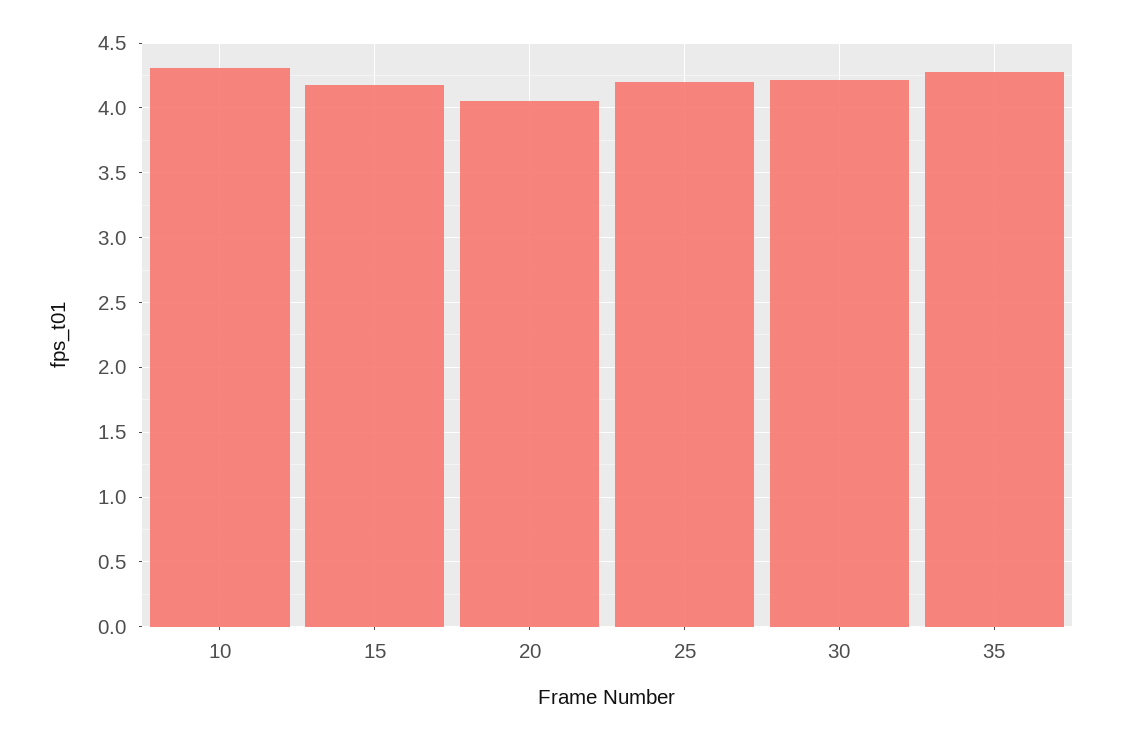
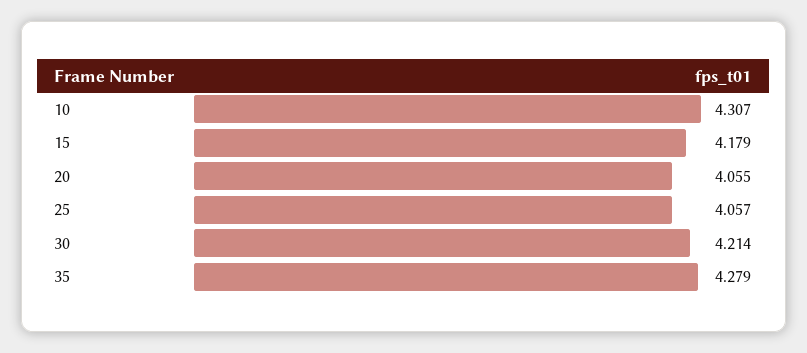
  {
    "10": 4.307,
    "15": 4.179,
    "20": 4.055,
-   "25": 4.2,
+   "25": 4.057,
    "30": 4.214,
    "35": 4.279
  }

